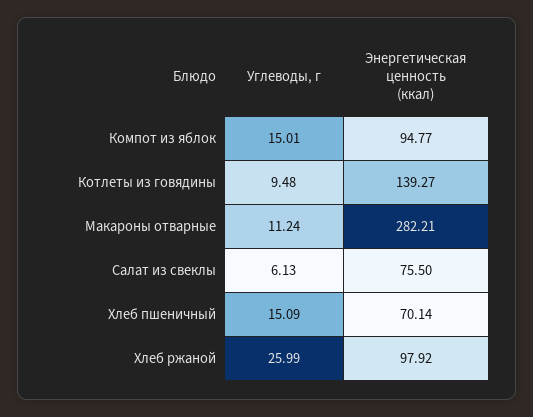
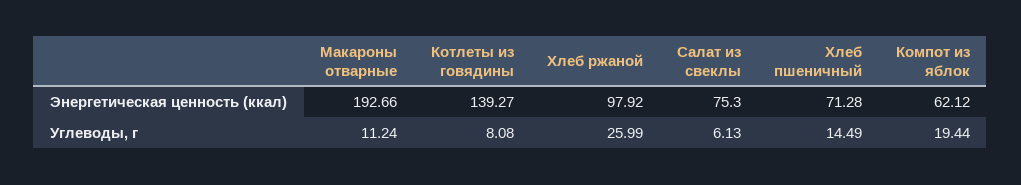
  {
    "Углеводы, г": {
-     "Компот из яблок": 15.01,
+     "Компот из яблок": 19.44,
-     "Котлеты из говядины": 9.48,
+     "Котлеты из говядины": 8.08,
      "Макароны отварные": 11.24,
      "Салат из свеклы": 6.13,
-     "Хлеб пшеничный": 15.09,
+     "Хлеб пшеничный": 14.49,
      "Хлеб ржаной": 25.99
    },
    "Энергетическая ценность (ккал)": {
-     "Компот из яблок": 94.77,
+     "Компот из яблок": 62.12,
      "Котлеты из говядины": 139.27,
-     "Макароны отварные": 282.21,
+     "Макароны отварные": 192.66,
-     "Салат из свеклы": 75.5,
+     "Салат из свеклы": 75.3,
-     "Хлеб пшеничный": 70.14,
+     "Хлеб пшеничный": 71.28,
      "Хлеб ржаной": 97.92
    }
  }

